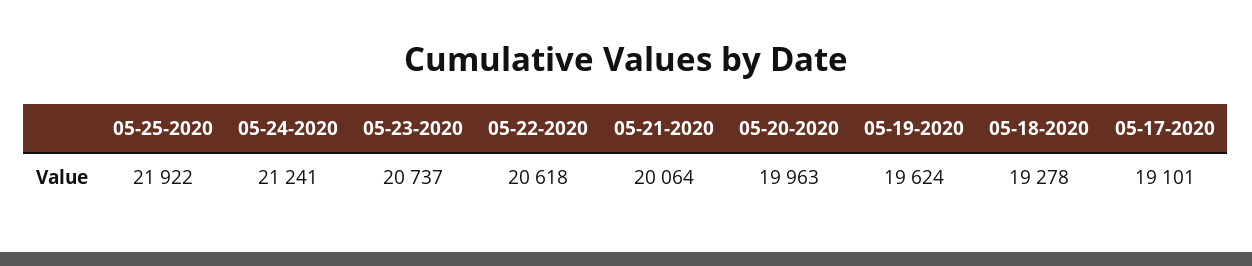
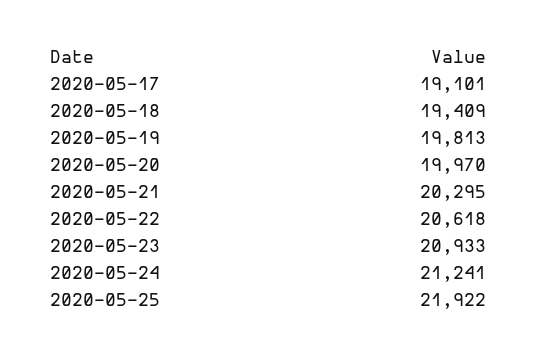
  {
    "05-25-2020": 21922,
    "05-24-2020": 21241,
-   "05-23-2020": 20737,
+   "05-23-2020": 20933,
    "05-22-2020": 20618,
-   "05-21-2020": 20064,
+   "05-21-2020": 20295,
-   "05-20-2020": 19963,
+   "05-20-2020": 19970,
-   "05-19-2020": 19624,
+   "05-19-2020": 19813,
-   "05-18-2020": 19278,
+   "05-18-2020": 19409,
    "05-17-2020": 19101
  }

